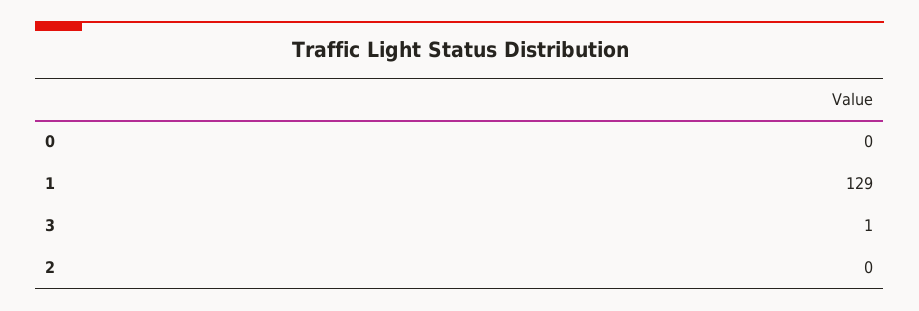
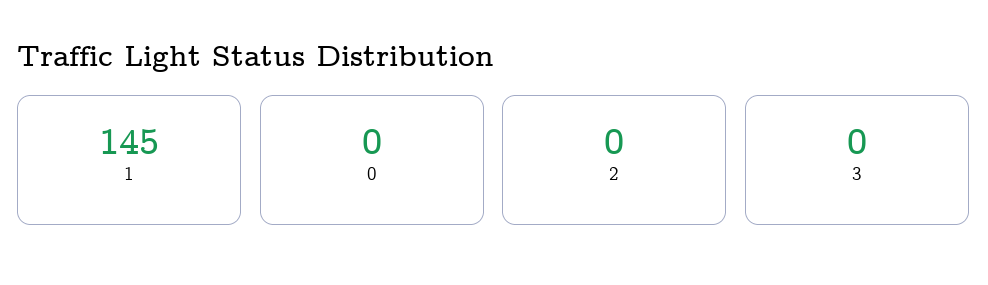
  {
    "0": 0,
-   "1": 129,
+   "1": 145,
-   "3": 1,
+   "3": 0,
    "2": 0
  }

